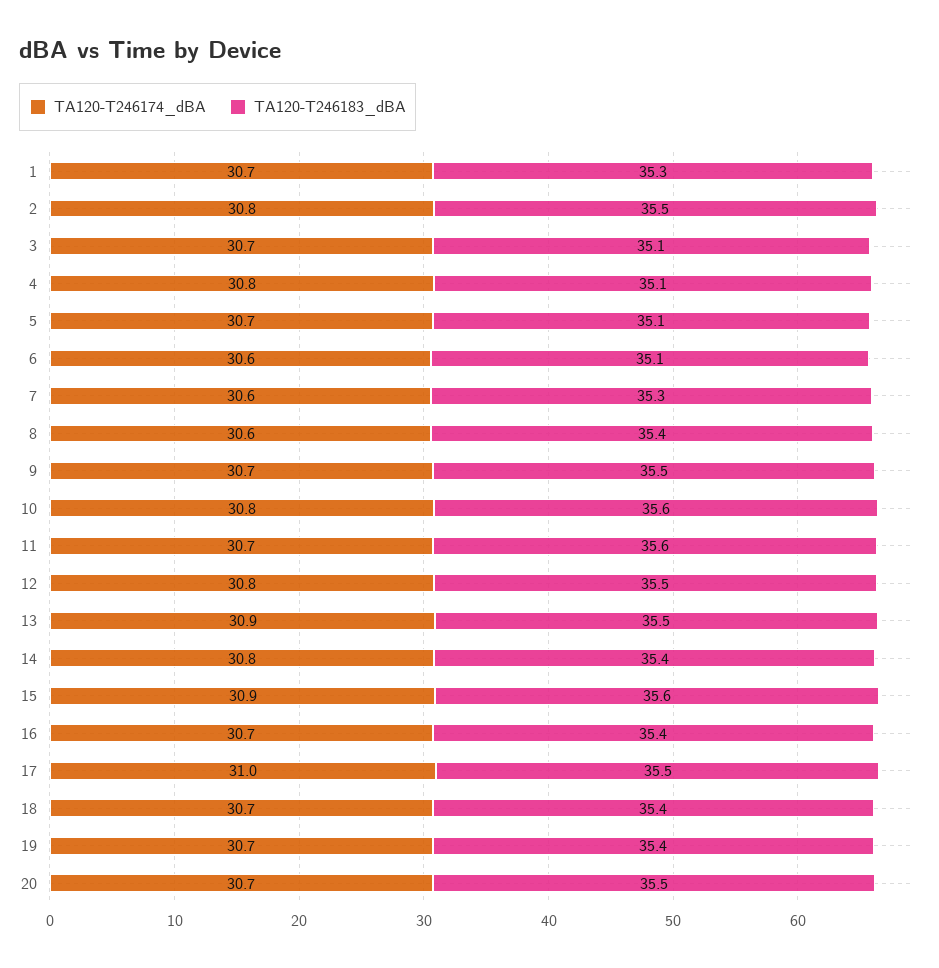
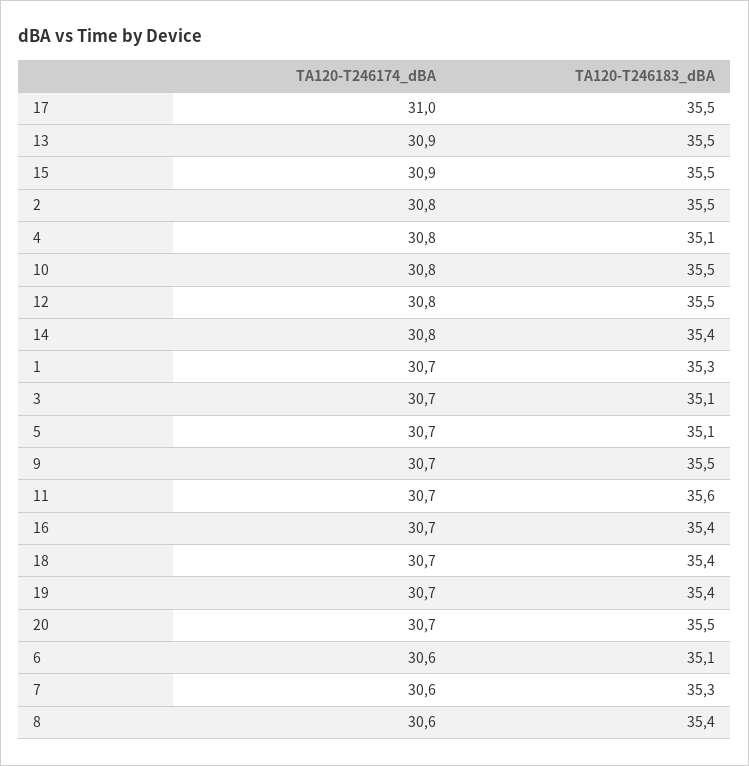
  {
    "TA120-T246174_dBA": {
      "1": 30.7,
      "2": 30.8,
      "3": 30.7,
      "4": 30.8,
      "5": 30.7,
      "6": 30.6,
      "7": 30.6,
      "8": 30.6,
      "9": 30.7,
      "10": 30.8,
      "11": 30.7,
      "12": 30.8,
      "13": 30.9,
      "14": 30.8,
      "15": 30.9,
      "16": 30.7,
      "17": 31,
      "18": 30.7,
      "19": 30.7,
      "20": 30.7
    },
    "TA120-T246183_dBA": {
      "1": 35.3,
      "2": 35.5,
      "3": 35.1,
      "4": 35.1,
      "5": 35.1,
      "6": 35.1,
      "7": 35.3,
      "8": 35.4,
      "9": 35.5,
-     "10": 35.6,
+     "10": 35.5,
      "11": 35.6,
      "12": 35.5,
      "13": 35.5,
      "14": 35.4,
-     "15": 35.6,
+     "15": 35.5,
      "16": 35.4,
      "17": 35.5,
      "18": 35.4,
      "19": 35.4,
      "20": 35.5
    }
  }

